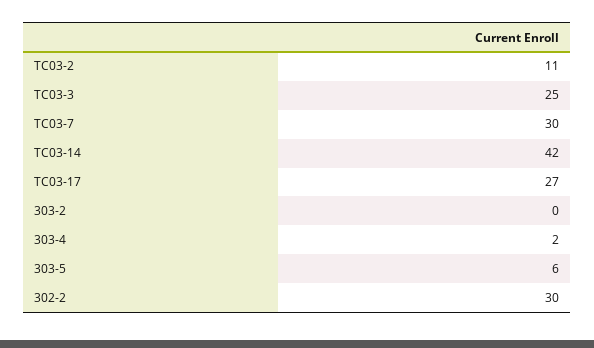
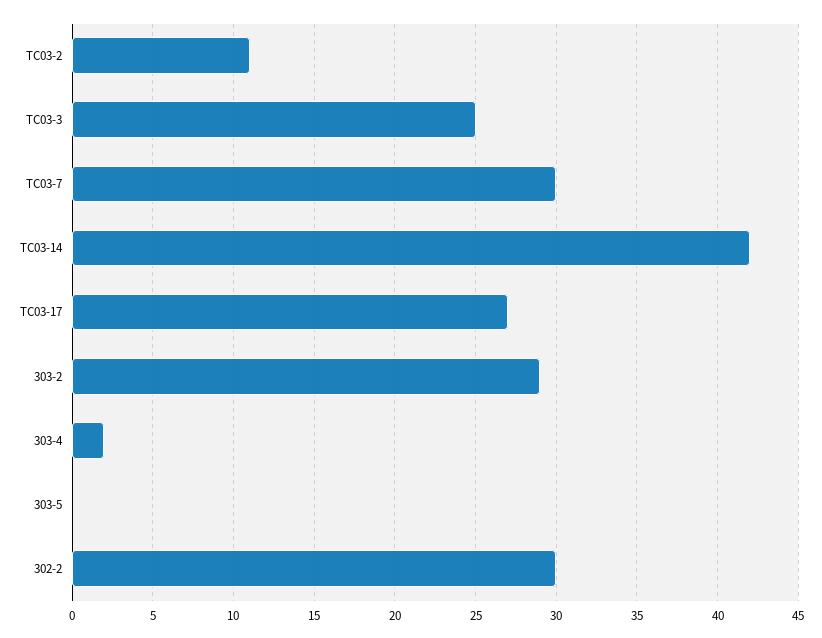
  {
    "TC03-2": 11,
    "TC03-3": 25,
    "TC03-7": 30,
    "TC03-14": 42,
    "TC03-17": 27,
-   "303-2": 0,
+   "303-2": 29,
    "303-4": 2,
-   "303-5": 6,
+   "303-5": 0,
    "302-2": 30
  }

